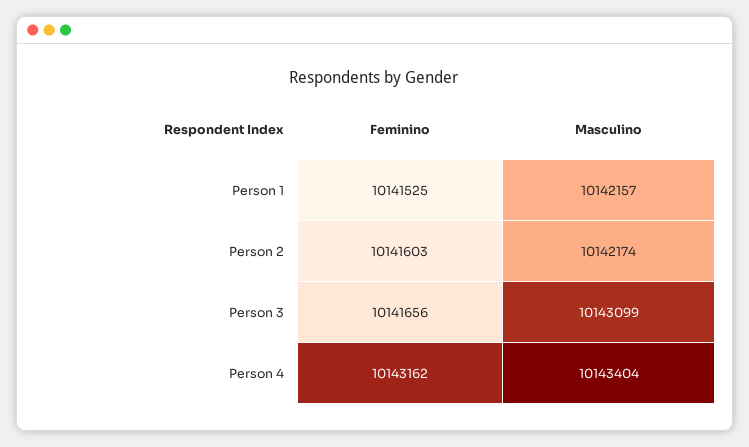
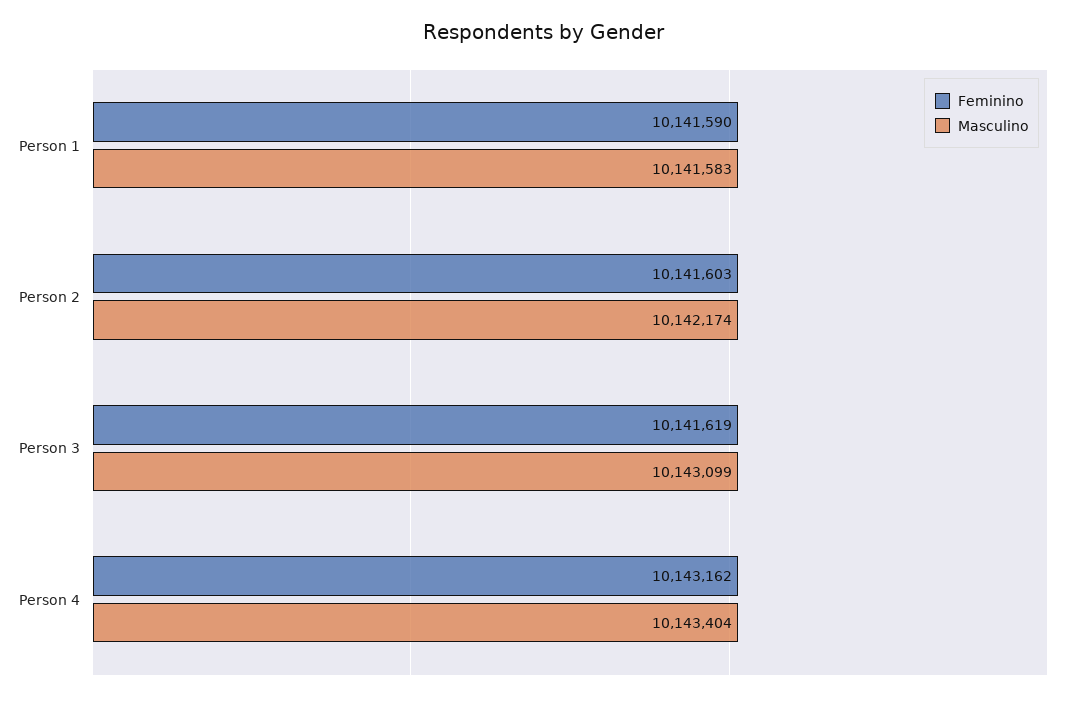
  {
    "Feminino": {
-     "Person 1": 10141525,
+     "Person 1": 10141590,
      "Person 2": 10141603,
-     "Person 3": 10141656,
+     "Person 3": 10141619,
      "Person 4": 10143162
    },
    "Masculino": {
-     "Person 1": 10142157,
+     "Person 1": 10141583,
      "Person 2": 10142174,
      "Person 3": 10143099,
      "Person 4": 10143404
    }
  }

